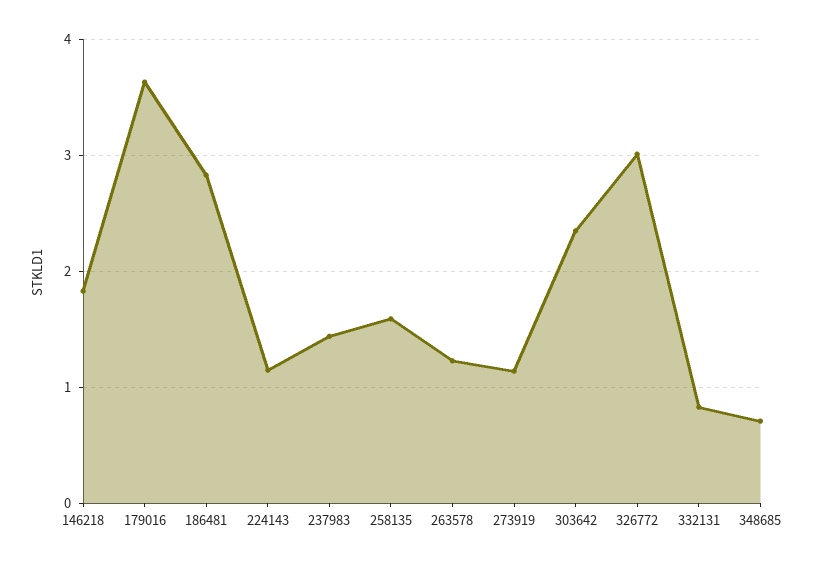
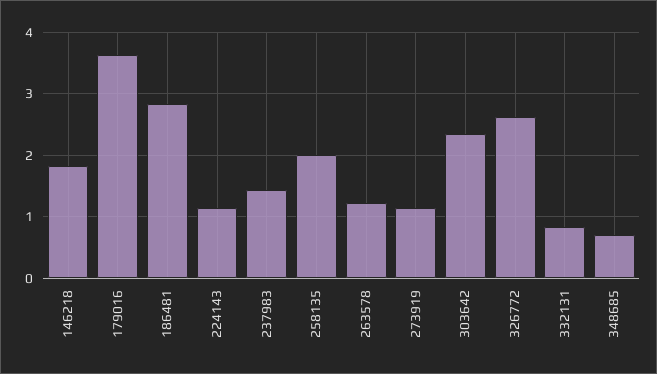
  {
    "146218": 1.8,
    "179016": 3.6,
    "186481": 2.8,
    "224143": 1.2,
    "237983": 1.4,
-   "258135": 1.6,
+   "258135": 2,
    "263578": 1.2,
    "273919": 1.1,
    "303642": 2.4,
-   "326772": 3,
+   "326772": 2.6,
    "332131": 0.8,
    "348685": 0.7
  }

